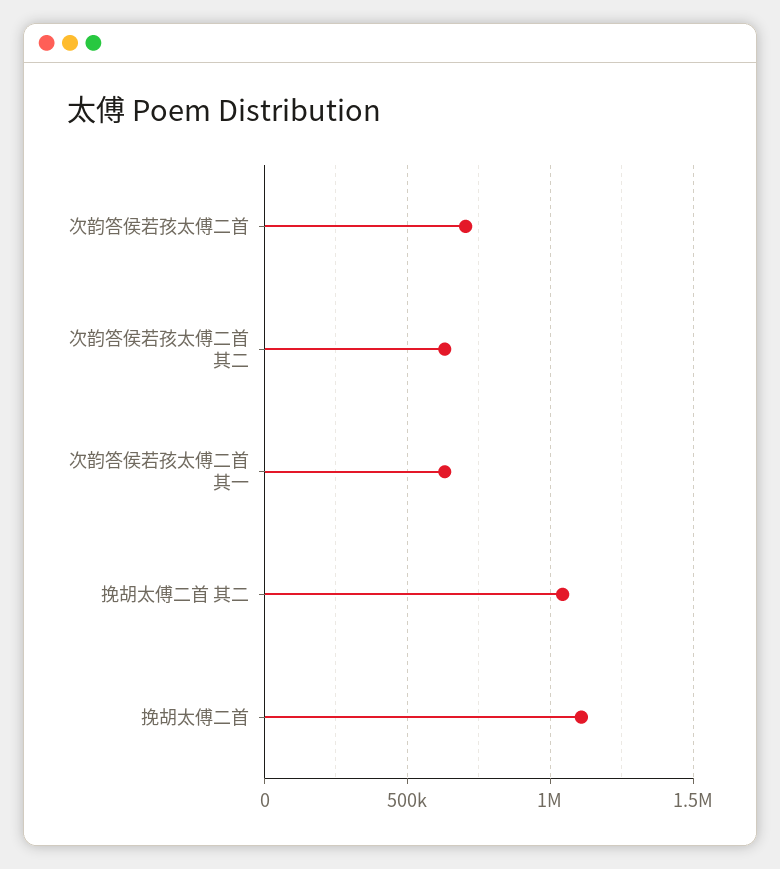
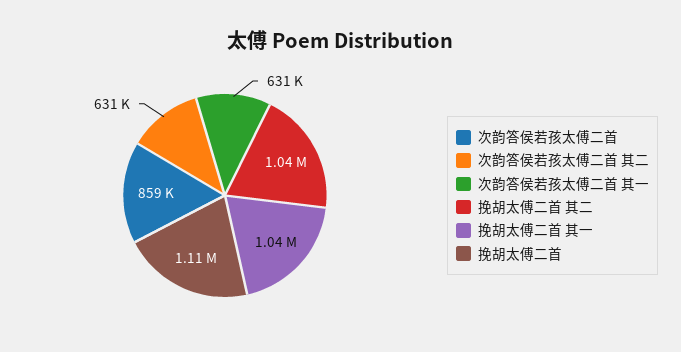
  {
-   "次韵答侯若孩太傅二首": 700000,
+   "次韵答侯若孩太傅二首": 859000,
    "次韵答侯若孩太傅二首 其二": 631000,
    "次韵答侯若孩太傅二首 其一": 631000,
    "挽胡太傅二首 其二": 1040000,
-   "挽胡太傅二首": 1110000
+   "挽胡太傅二首": 1110000,
+   "挽胡太傅二首 其一": 1040000
  }

